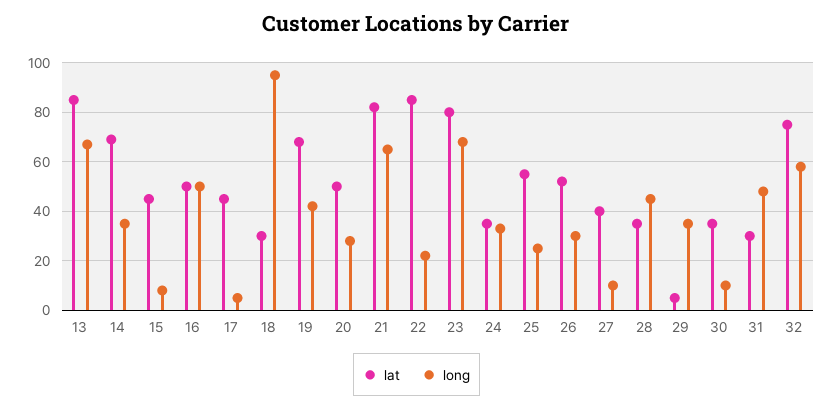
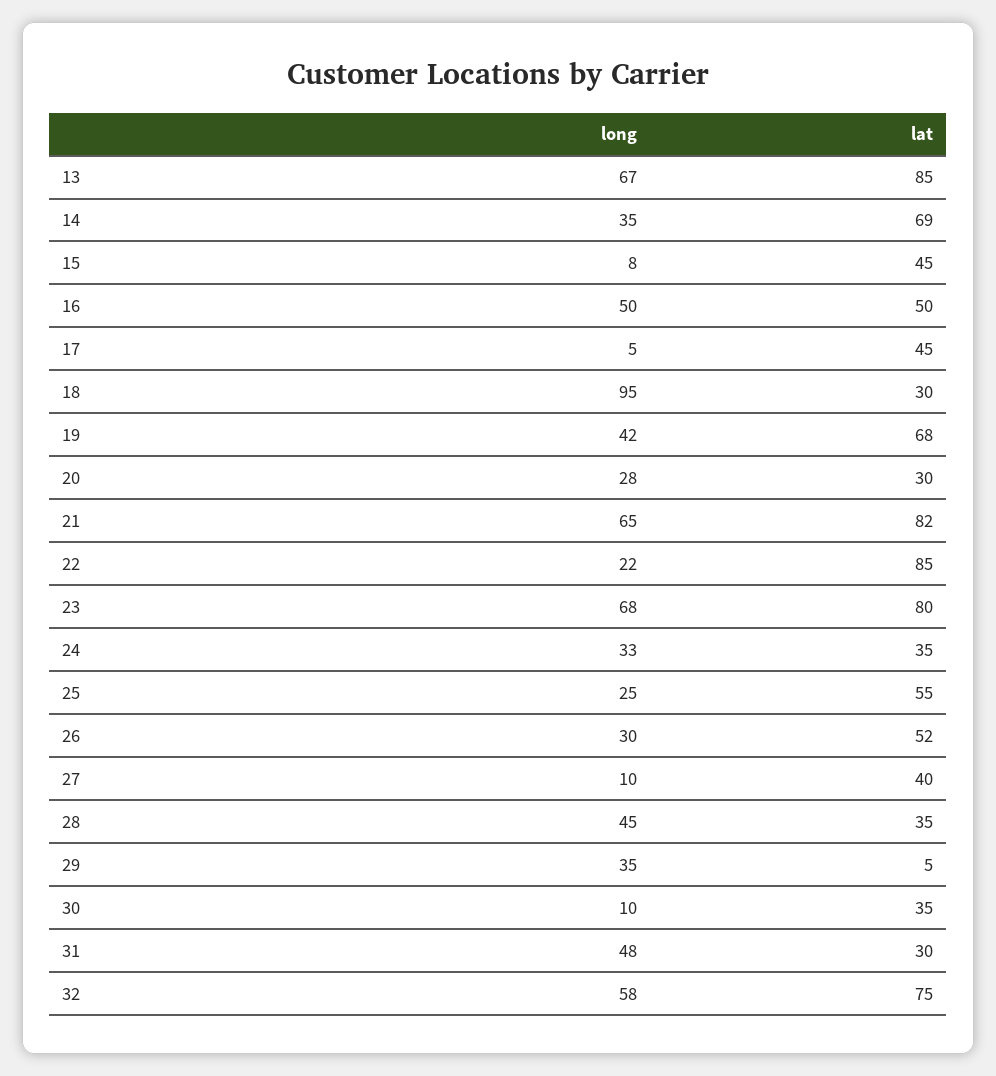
  {
    "lat": {
      "13": 85,
      "14": 69,
      "15": 45,
      "16": 50,
      "17": 45,
      "18": 30,
      "19": 68,
-     "20": 50,
+     "20": 30,
      "21": 82,
      "22": 85,
      "23": 80,
      "24": 35,
      "25": 55,
      "26": 52,
      "27": 40,
      "28": 35,
      "29": 5,
      "30": 35,
      "31": 30,
      "32": 75
    },
    "long": {
      "13": 67,
      "14": 35,
      "15": 8,
      "16": 50,
      "17": 5,
      "18": 95,
      "19": 42,
      "20": 28,
      "21": 65,
      "22": 22,
      "23": 68,
      "24": 33,
      "25": 25,
      "26": 30,
      "27": 10,
      "28": 45,
      "29": 35,
      "30": 10,
      "31": 48,
      "32": 58
    }
  }

